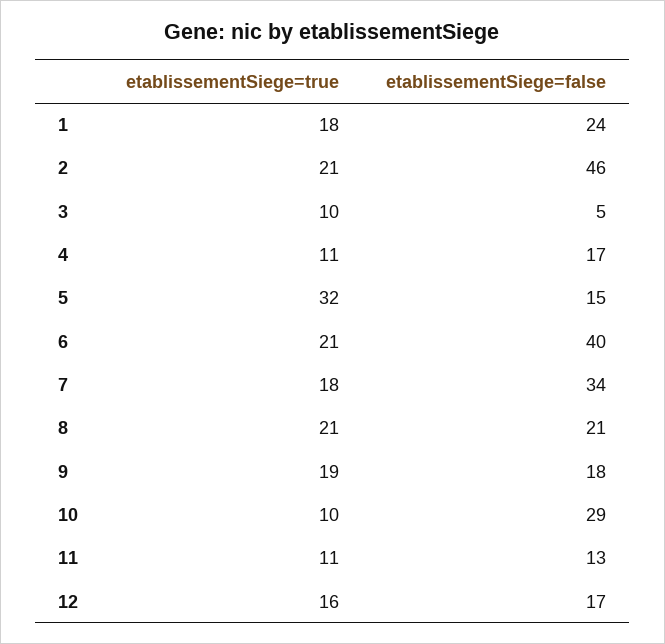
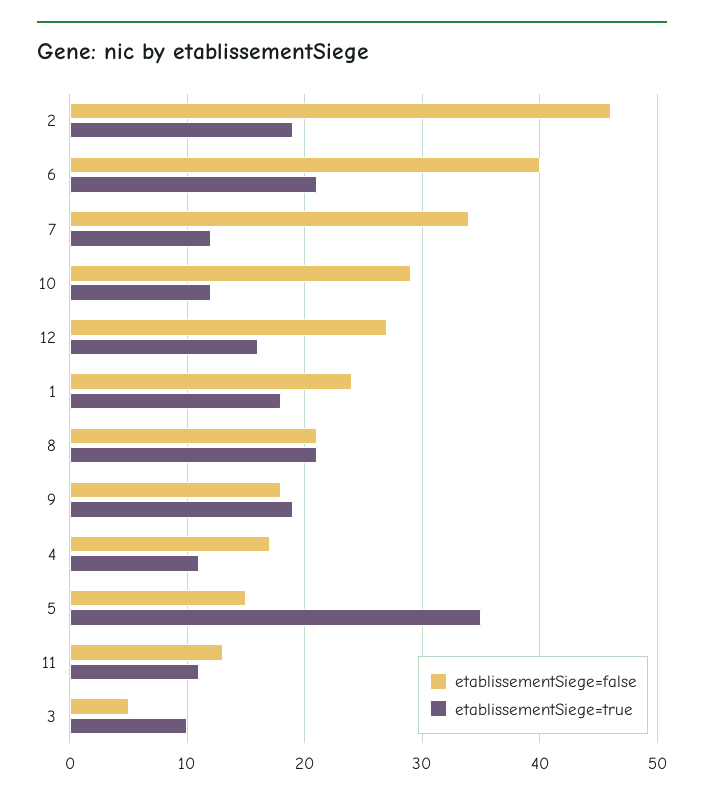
  {
    "etablissementSiege=true": {
      "1": 18,
-     "2": 21,
+     "2": 19,
      "3": 10,
      "4": 11,
-     "5": 32,
+     "5": 35,
      "6": 21,
-     "7": 18,
+     "7": 12,
      "8": 21,
      "9": 19,
-     "10": 10,
+     "10": 12,
      "11": 11,
      "12": 16
    },
    "etablissementSiege=false": {
      "1": 24,
      "2": 46,
      "3": 5,
      "4": 17,
      "5": 15,
      "6": 40,
      "7": 34,
      "8": 21,
      "9": 18,
      "10": 29,
      "11": 13,
-     "12": 17
+     "12": 27
    }
  }

